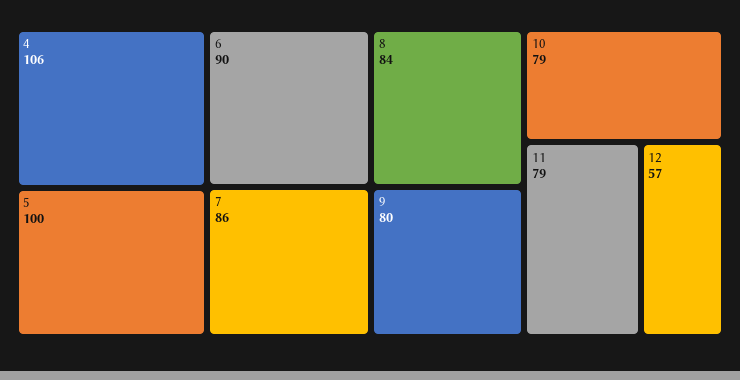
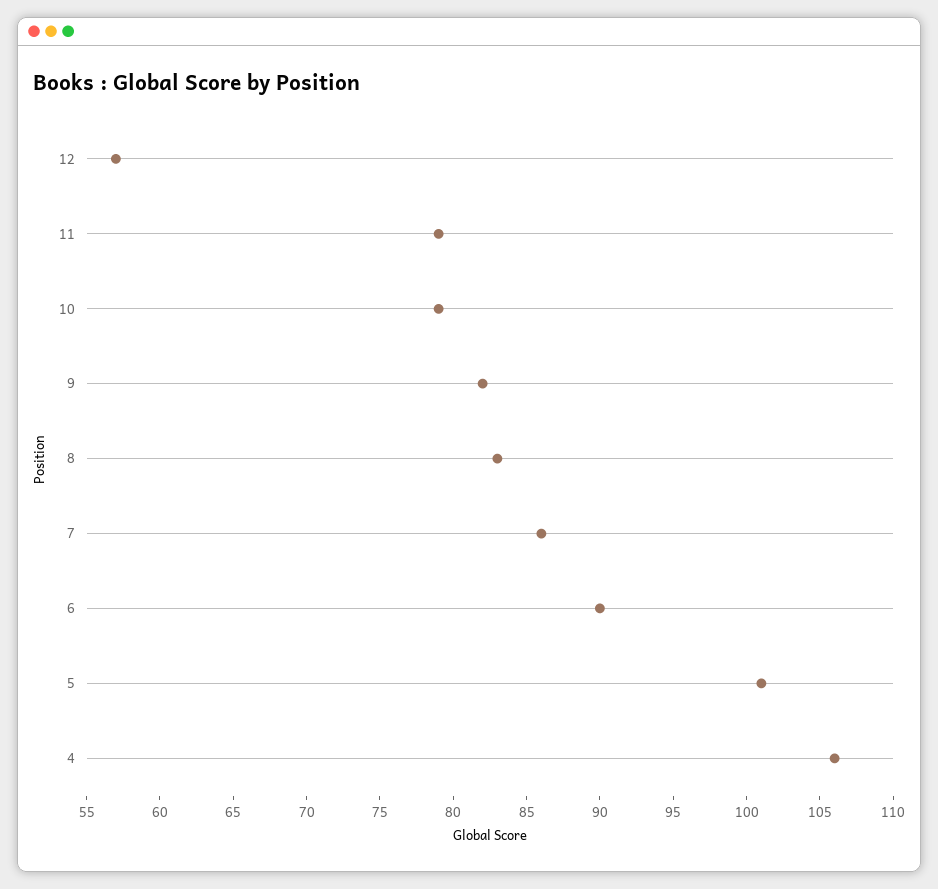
  {
    "4": 106,
-   "5": 100,
+   "5": 101,
    "6": 90,
    "7": 86,
-   "8": 84,
+   "8": 83,
-   "9": 80,
+   "9": 82,
    "10": 79,
    "11": 79,
    "12": 57
  }

